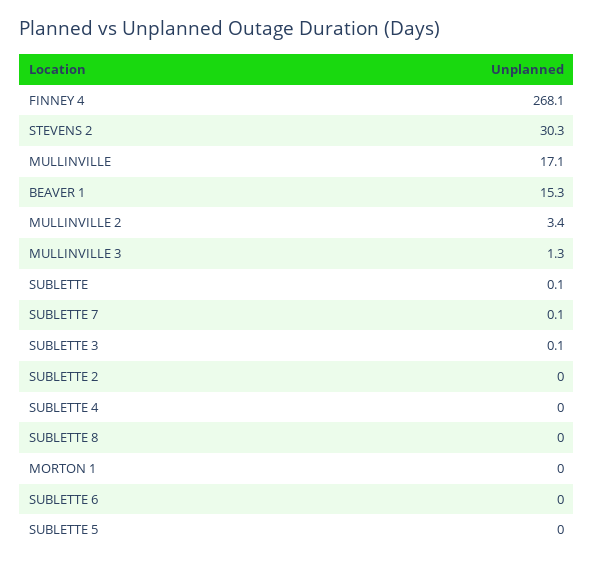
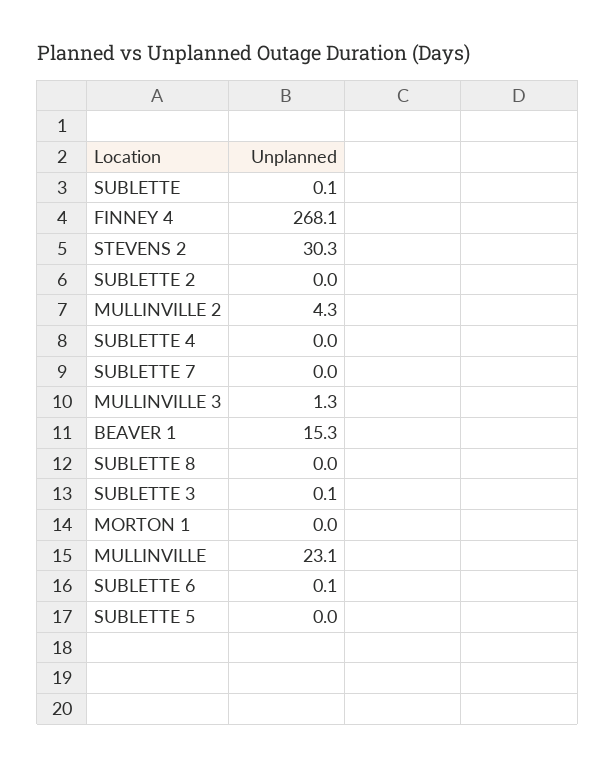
  {
    "FINNEY 4": 268.1,
    "STEVENS 2": 30.3,
-   "MULLINVILLE": 17.1,
+   "MULLINVILLE": 23.1,
    "BEAVER 1": 15.3,
-   "MULLINVILLE 2": 3.4,
+   "MULLINVILLE 2": 4.3,
    "MULLINVILLE 3": 1.3,
    "SUBLETTE": 0.1,
-   "SUBLETTE 7": 0.1,
+   "SUBLETTE 7": 0,
    "SUBLETTE 3": 0.1,
    "SUBLETTE 2": 0,
    "SUBLETTE 4": 0,
    "SUBLETTE 8": 0,
    "MORTON 1": 0,
-   "SUBLETTE 6": 0,
+   "SUBLETTE 6": 0.1,
    "SUBLETTE 5": 0
  }

